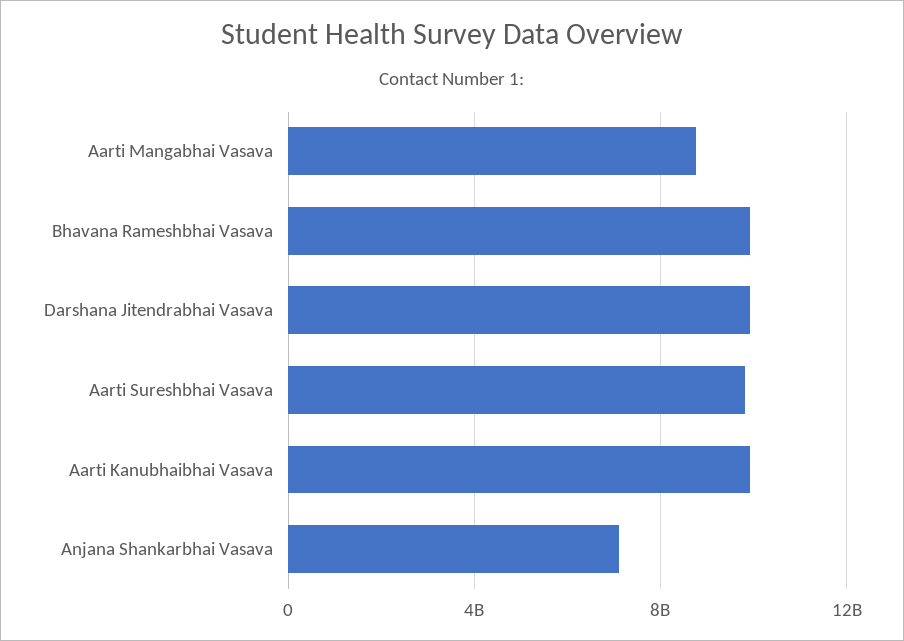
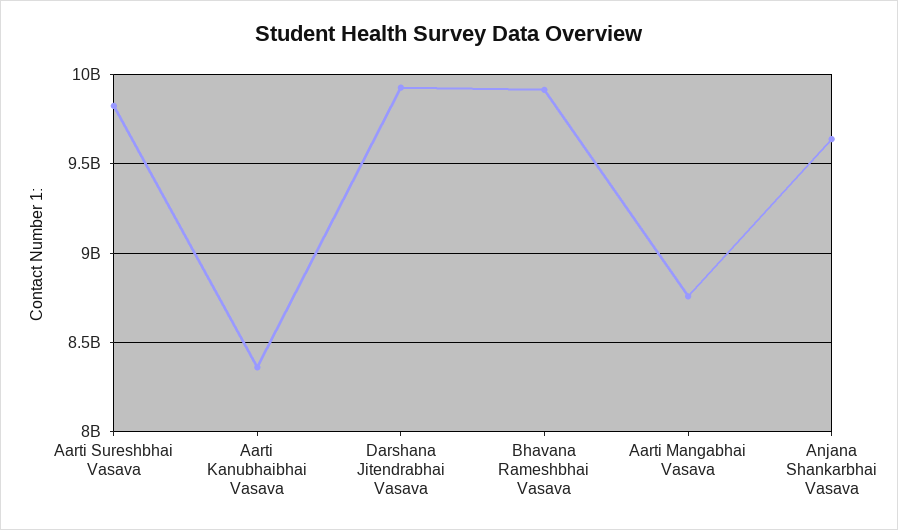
  {
    "Aarti Mangabhai Vasava": 8750000000,
    "Bhavana Rameshbhai Vasava": 9900000000,
    "Darshana Jitendrabhai Vasava": 9950000000,
    "Aarti Sureshbhai Vasava": 9800000000,
-   "Aarti Kanubhaibhai Vasava": 10000000000,
+   "Aarti Kanubhaibhai Vasava": 8350000000,
-   "Anjana Shankarbhai Vasava": 7000000000
+   "Anjana Shankarbhai Vasava": 9650000000
  }

